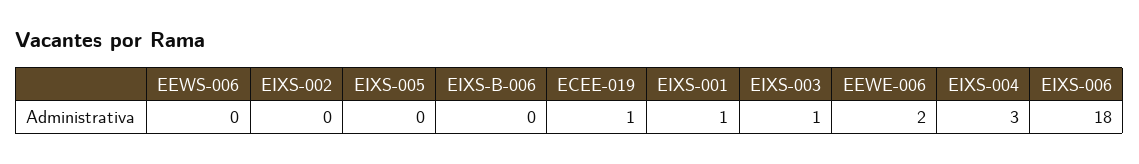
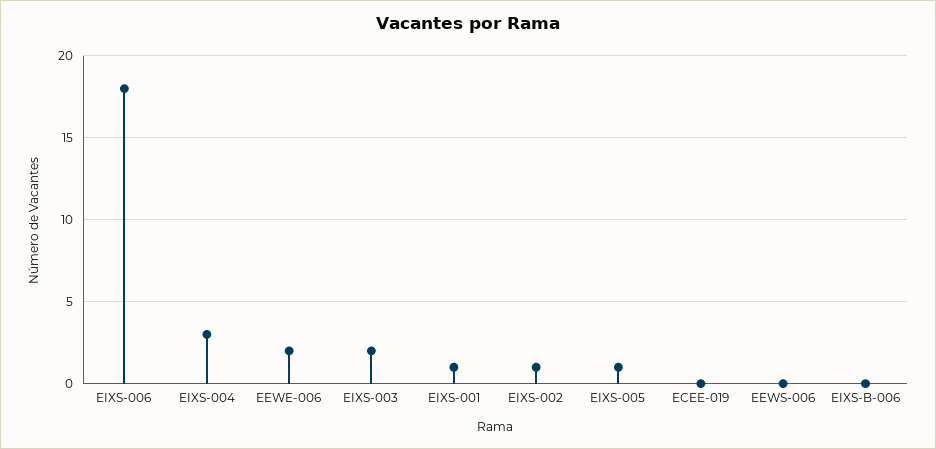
  {
    "EEWS-006": 0,
-   "EIXS-002": 0,
+   "EIXS-002": 1,
-   "EIXS-005": 0,
+   "EIXS-005": 1,
    "EIXS-B-006": 0,
-   "ECEE-019": 1,
+   "ECEE-019": 0,
    "EIXS-001": 1,
-   "EIXS-003": 1,
+   "EIXS-003": 2,
    "EEWE-006": 2,
    "EIXS-004": 3,
    "EIXS-006": 18
  }

